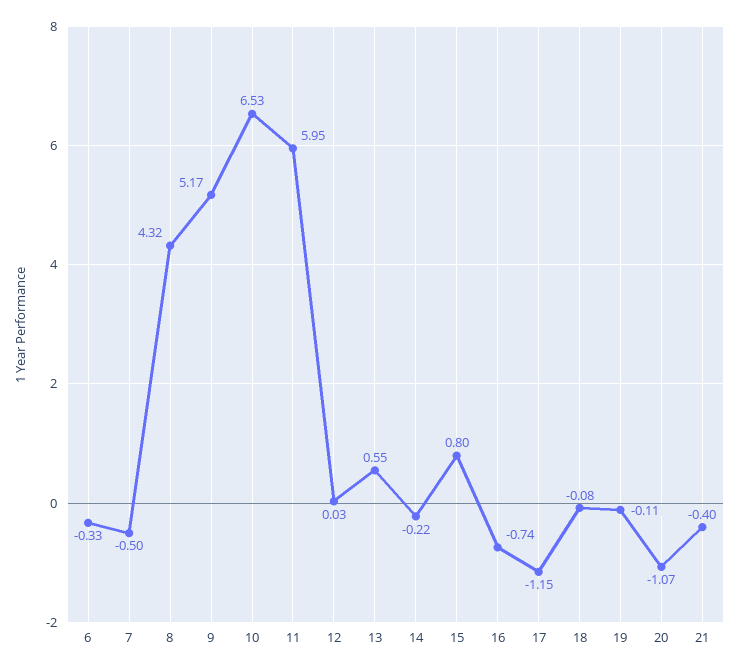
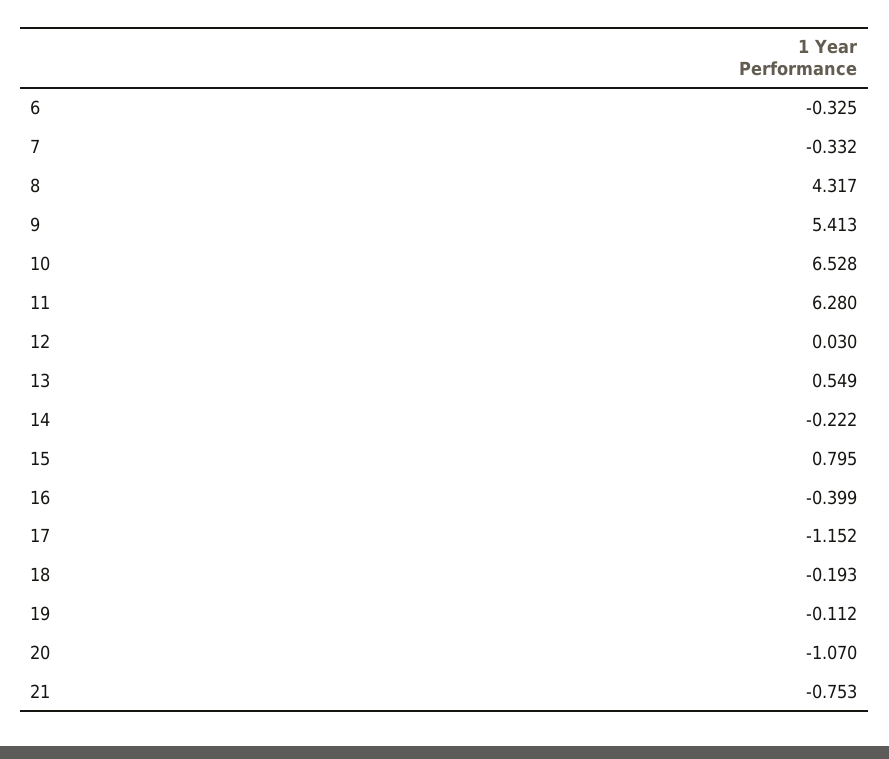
  {
    "6": -0.325,
-   "7": -0.5,
+   "7": -0.332,
    "8": 4.317,
-   "9": 5.17,
+   "9": 5.413,
    "10": 6.528,
-   "11": 5.95,
+   "11": 6.28,
    "12": 0.03,
    "13": 0.549,
    "14": -0.222,
    "15": 0.795,
-   "16": -0.74,
+   "16": -0.399,
    "17": -1.152,
-   "18": -0.08,
+   "18": -0.193,
    "19": -0.112,
    "20": -1.07,
-   "21": -0.4
+   "21": -0.753
  }

